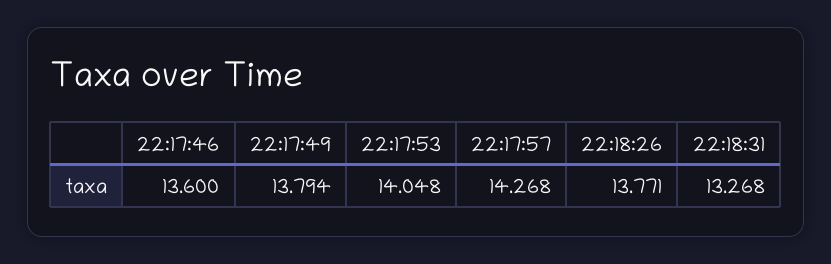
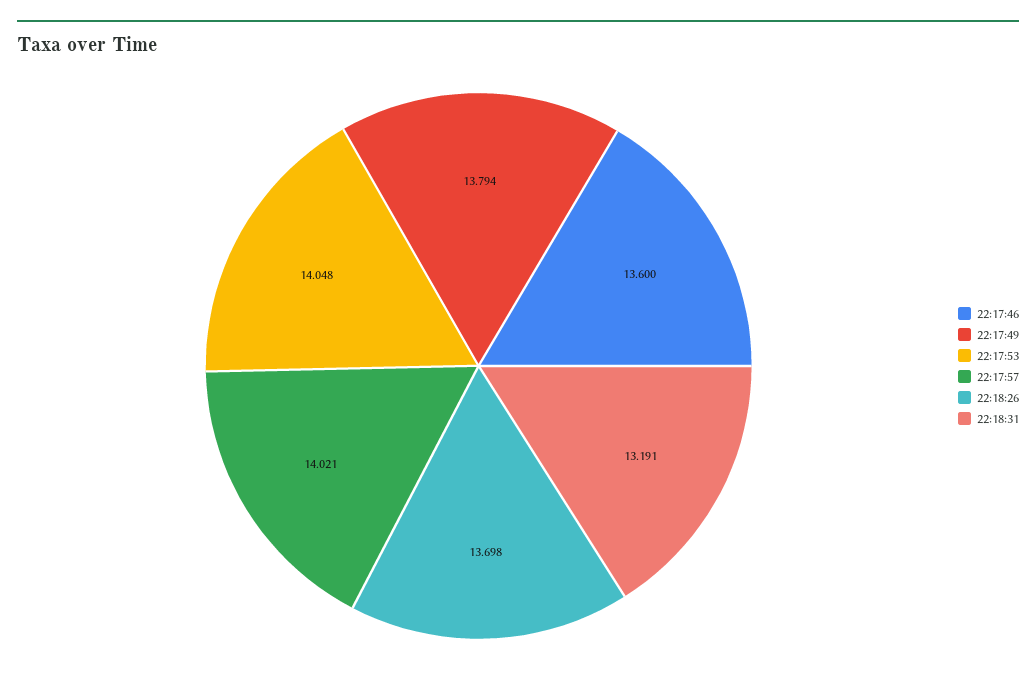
  {
    "22:17:46": 13.6,
    "22:17:49": 13.794,
    "22:17:53": 14.048,
-   "22:17:57": 14.268,
+   "22:17:57": 14.021,
-   "22:18:26": 13.771,
+   "22:18:26": 13.698,
-   "22:18:31": 13.268
+   "22:18:31": 13.191
  }

